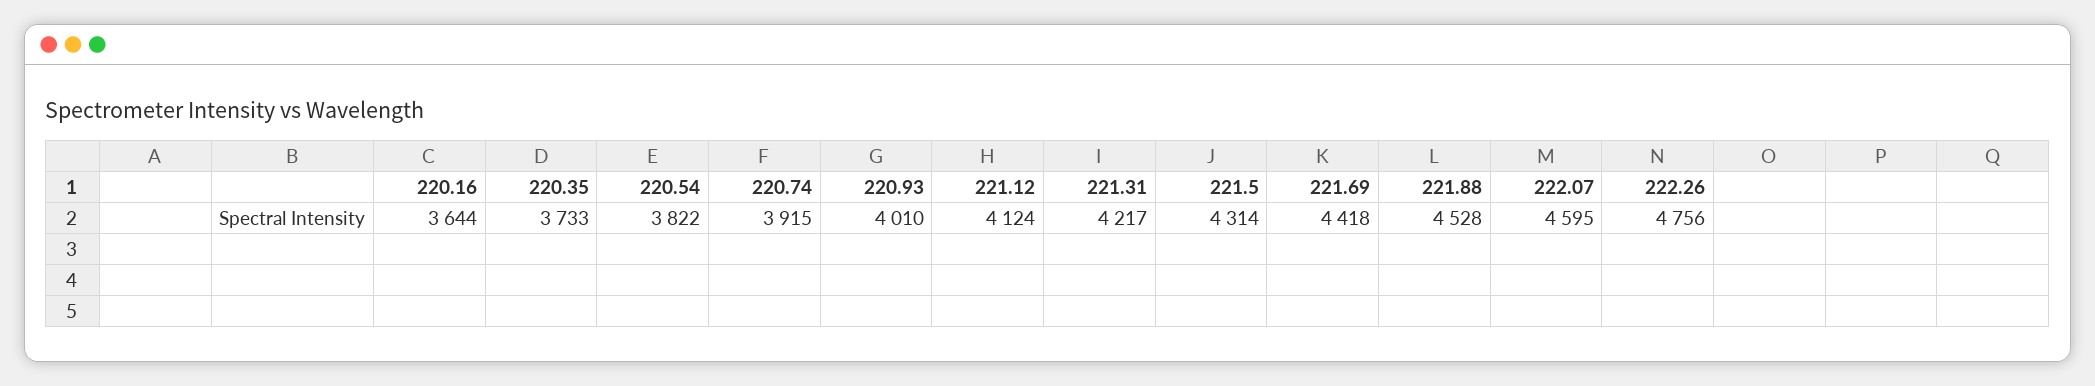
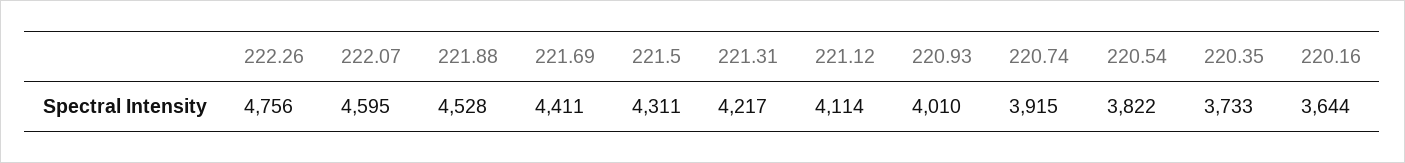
  {
    "220.16": 3644,
    "220.35": 3733,
    "220.54": 3822,
    "220.74": 3915,
    "220.93": 4010,
-   "221.12": 4124,
+   "221.12": 4114,
    "221.31": 4217,
-   "221.5": 4314,
+   "221.5": 4311,
-   "221.69": 4418,
+   "221.69": 4411,
    "221.88": 4528,
    "222.07": 4595,
    "222.26": 4756
  }

